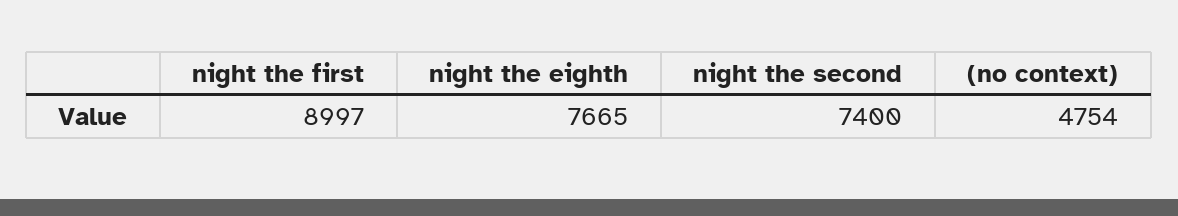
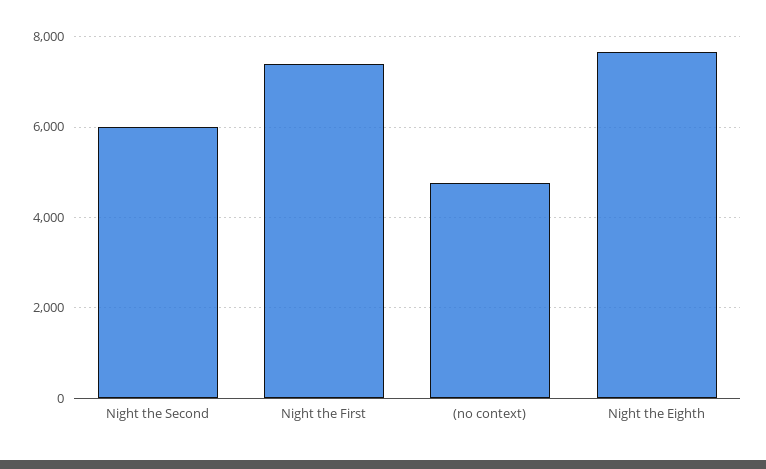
  {
-   "night the first": 8997,
+   "night the first": 7400,
    "night the eighth": 7665,
-   "night the second": 7400,
+   "night the second": 6000,
    "(no context)": 4754
  }

